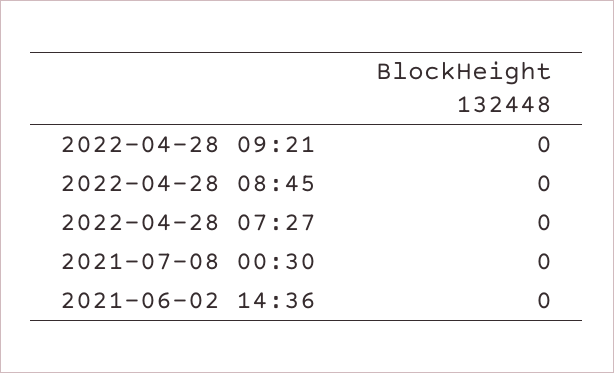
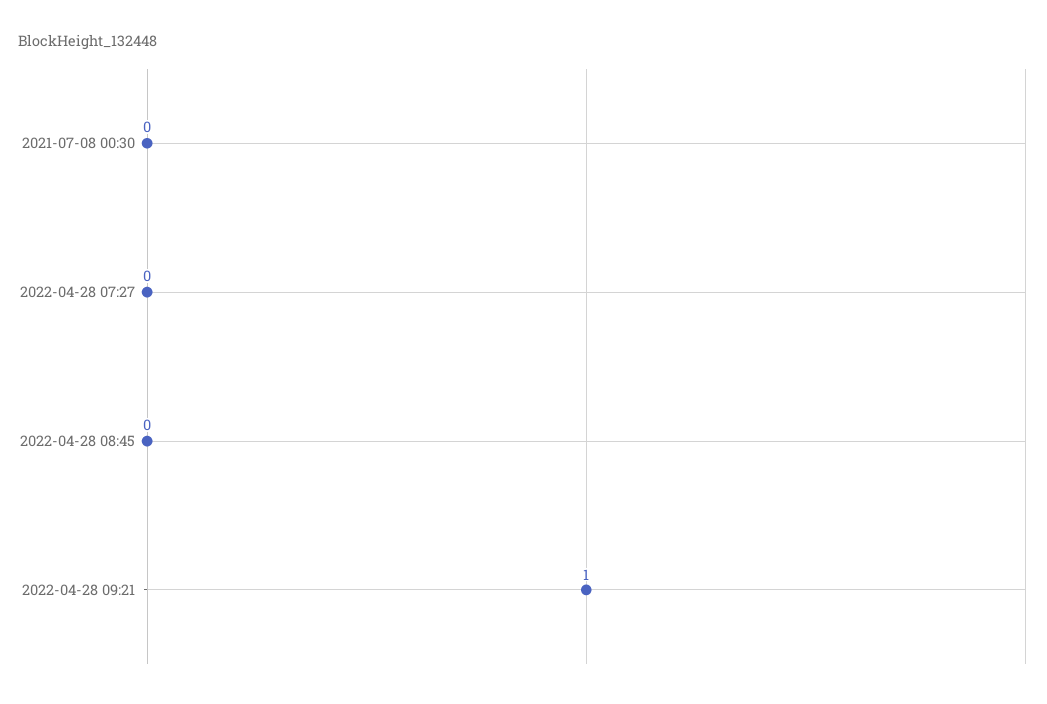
  {
-   "2022-04-28 09:21": 0,
+   "2022-04-28 09:21": 1,
    "2022-04-28 08:45": 0,
    "2022-04-28 07:27": 0,
-   "2021-07-08 00:30": 0,
+   "2021-07-08 00:30": 0
-   "2021-06-02 14:36": 0
  }

